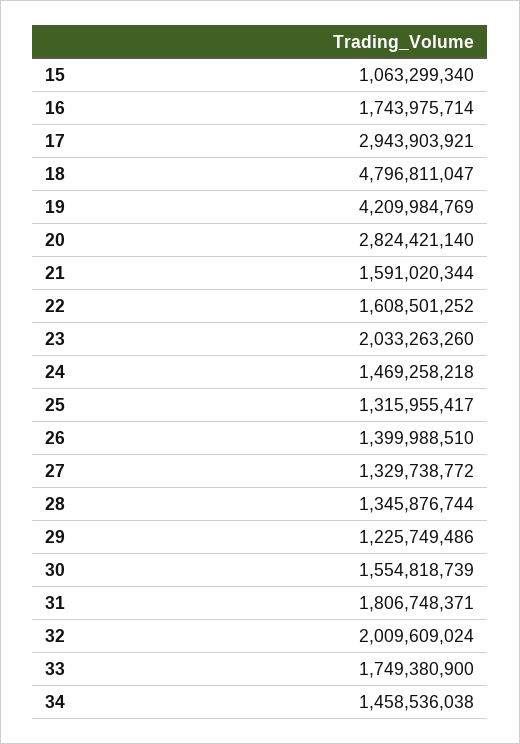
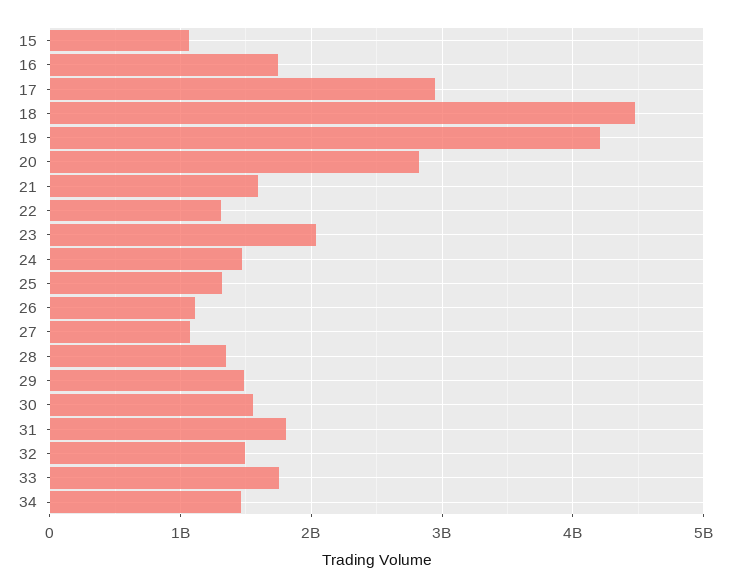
  {
    "15": 1063299340,
    "16": 1743975714,
    "17": 2943903921,
-   "18": 4796811047,
+   "18": 4500000000,
    "19": 4209984769,
    "20": 2824421140,
    "21": 1591020344,
-   "22": 1608501252,
+   "22": 1300000000,
    "23": 2033263260,
    "24": 1469258218,
    "25": 1315955417,
-   "26": 1399988510,
+   "26": 1100000000,
-   "27": 1329738772,
+   "27": 1100000000,
    "28": 1345876744,
-   "29": 1225749486,
+   "29": 1500000000,
    "30": 1554818739,
    "31": 1806748371,
-   "32": 2009609024,
+   "32": 1500000000,
    "33": 1749380900,
    "34": 1458536038
  }

